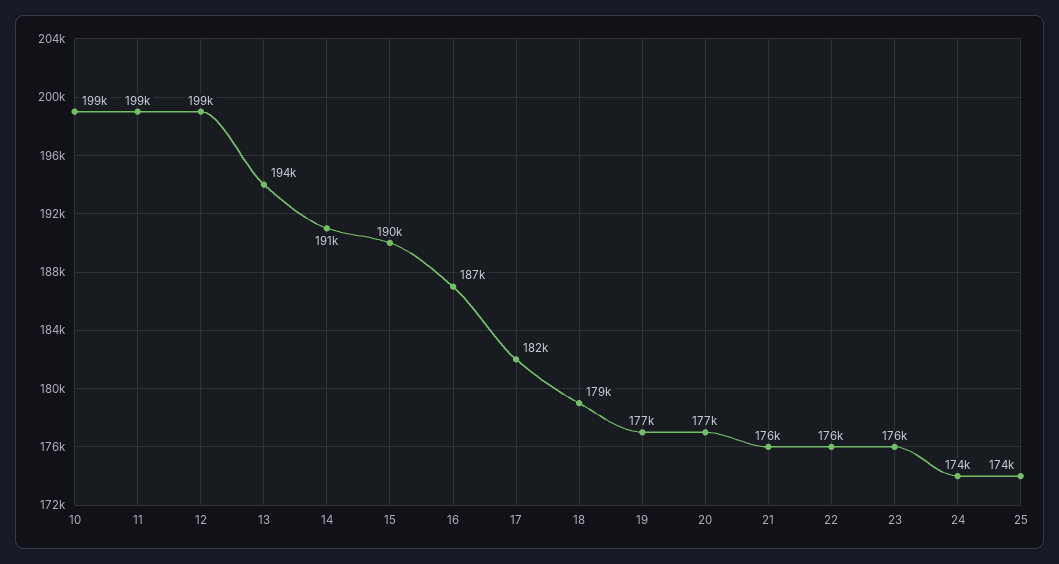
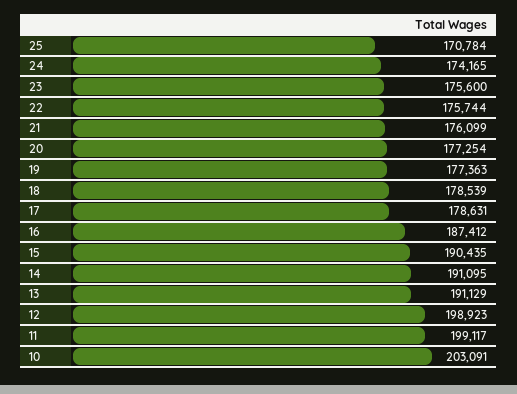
  {
-   "10": 199000,
+   "10": 203091,
    "11": 199117,
    "12": 198923,
-   "13": 194000,
+   "13": 191129,
    "14": 191095,
    "15": 190435,
    "16": 187412,
-   "17": 182000,
+   "17": 178631,
    "18": 178539,
    "19": 177363,
    "20": 177254,
    "21": 176099,
    "22": 175744,
    "23": 175600,
    "24": 174165,
-   "25": 174000
+   "25": 170784
  }

